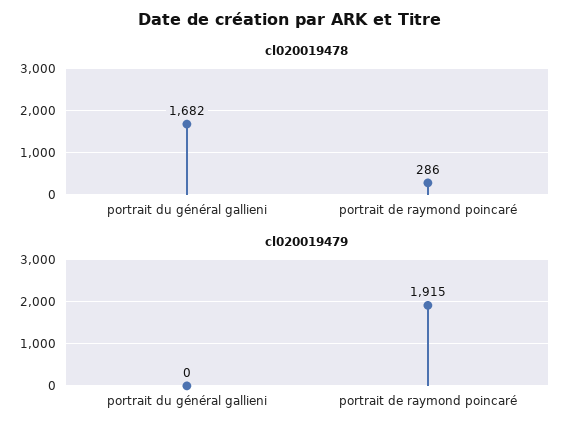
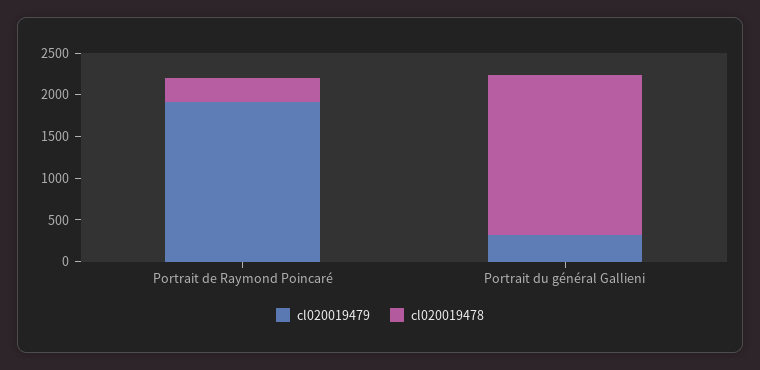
  {
    "cl020019478": {
-     "portrait du général gallieni": 1682,
+     "portrait du général gallieni": 1900,
      "portrait de raymond poincaré": 286
    },
    "cl020019479": {
-     "portrait du général gallieni": 0,
+     "portrait du général gallieni": 300,
      "portrait de raymond poincaré": 1915
    }
  }

